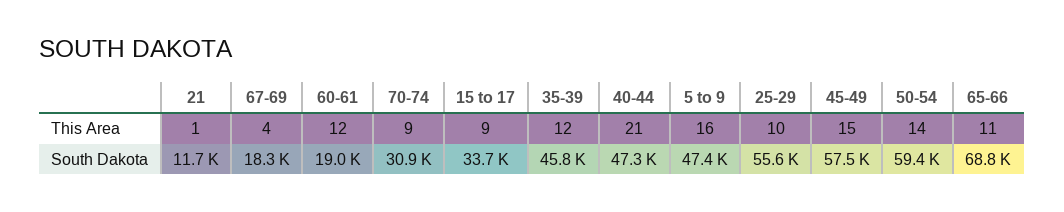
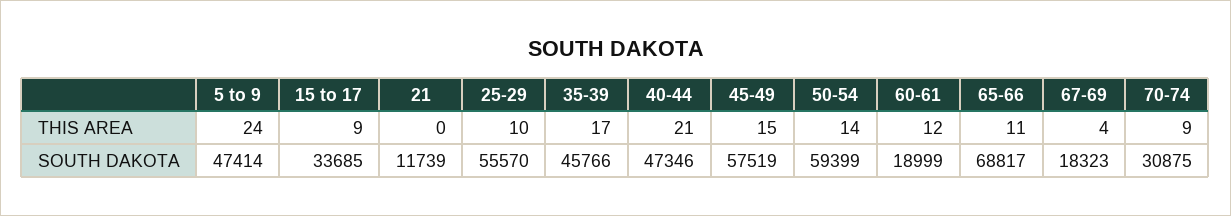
  {
    "21": {
-     "This Area": 1,
+     "This Area": 0,
      "South Dakota": 11739
    },
    "67-69": {
      "This Area": 4,
      "South Dakota": 18323
    },
    "60-61": {
      "This Area": 12,
      "South Dakota": 18999
    },
    "70-74": {
      "This Area": 9,
      "South Dakota": 30875
    },
    "15 to 17": {
      "This Area": 9,
      "South Dakota": 33685
    },
    "35-39": {
-     "This Area": 12,
+     "This Area": 17,
      "South Dakota": 45766
    },
    "40-44": {
      "This Area": 21,
      "South Dakota": 47346
    },
    "5 to 9": {
-     "This Area": 16,
+     "This Area": 24,
      "South Dakota": 47414
    },
    "25-29": {
      "This Area": 10,
      "South Dakota": 55570
    },
    "45-49": {
      "This Area": 15,
      "South Dakota": 57519
    },
    "50-54": {
      "This Area": 14,
      "South Dakota": 59399
    },
    "65-66": {
      "This Area": 11,
      "South Dakota": 68817
    }
  }

